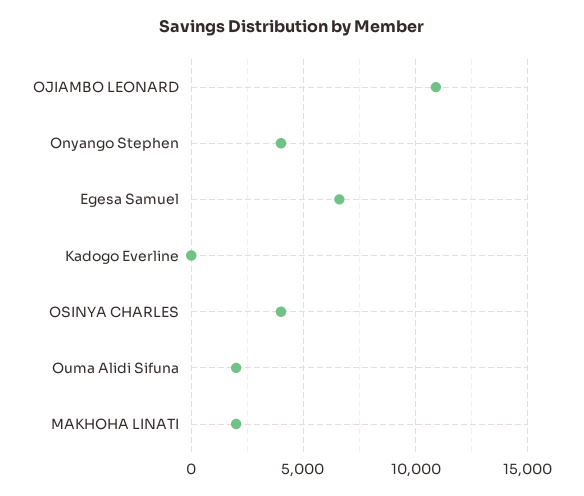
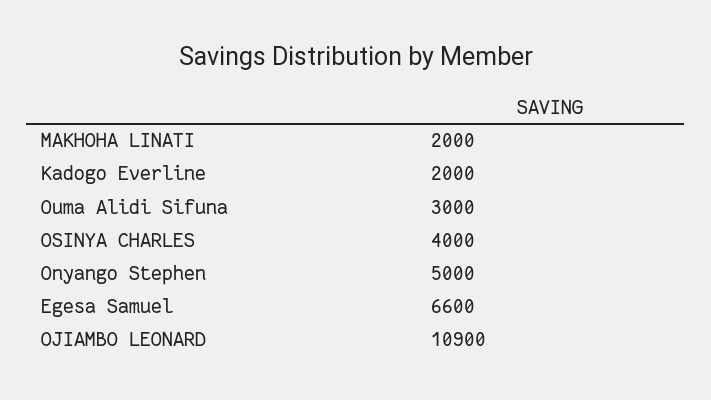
  {
    "OJIAMBO LEONARD": 10900,
-   "Onyango Stephen": 4000,
+   "Onyango Stephen": 5000,
    "Egesa Samuel": 6600,
-   "Kadogo Everline": 0,
+   "Kadogo Everline": 2000,
    "OSINYA CHARLES": 4000,
-   "Ouma Alidi Sifuna": 2000,
+   "Ouma Alidi Sifuna": 3000,
    "MAKHOHA LINATI": 2000
  }

